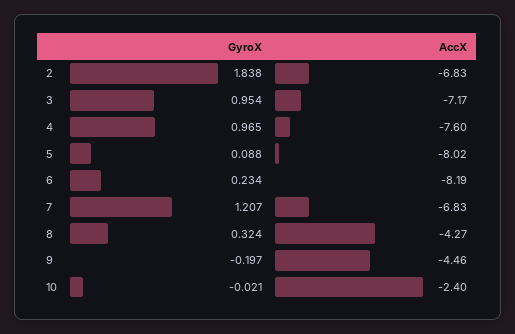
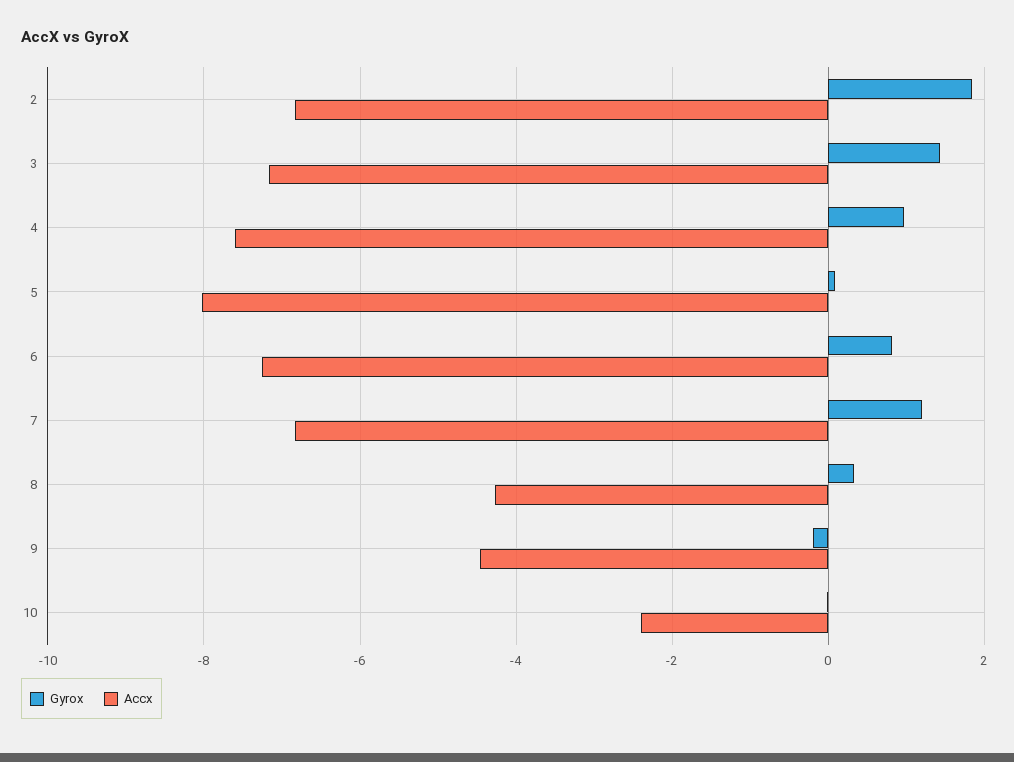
  {
    "GyroX": {
      "2": 1.838,
-     "3": 0.954,
+     "3": 1.4,
      "4": 0.965,
      "5": 0.088,
-     "6": 0.234,
+     "6": 0.8,
      "7": 1.207,
      "8": 0.324,
      "9": -0.197,
      "10": -0.021
    },
    "AccX": {
      "2": -6.83,
      "3": -7.17,
      "4": -7.6,
      "5": -8.02,
-     "6": -8.19,
+     "6": -7.2,
      "7": -6.83,
      "8": -4.27,
      "9": -4.46,
      "10": -2.4
    }
  }

